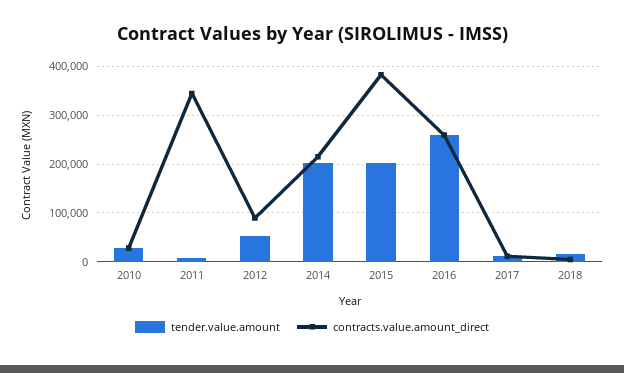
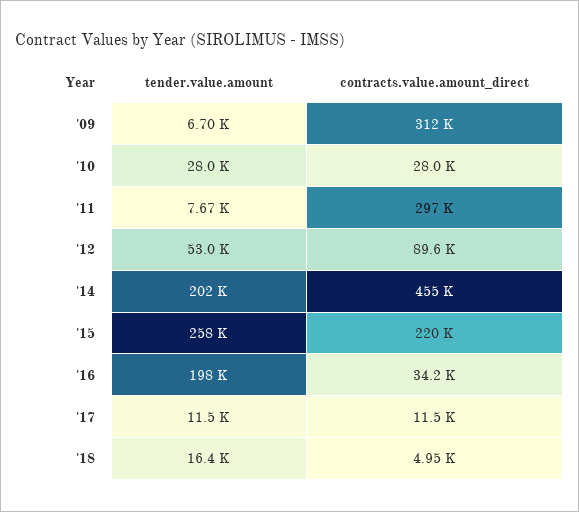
  {
    "tender.value.amount": {
      "2010": 28000,
      "2011": 7670,
      "2012": 53000,
      "2014": 202000,
-     "2015": 200000,
+     "2015": 258000,
-     "2016": 260000,
+     "2016": 198000,
      "2017": 11500,
-     "2018": 16400
+     "2018": 16400,
+     "'09": 6700
    },
    "contracts.value.amount_direct": {
      "2010": 28000,
-     "2011": 340000,
+     "2011": 297000,
      "2012": 89600,
-     "2014": 220000,
+     "2014": 455000,
-     "2015": 380000,
+     "2015": 220000,
-     "2016": 260000,
+     "2016": 34200,
      "2017": 11500,
-     "2018": 4950
+     "2018": 4950,
+     "'09": 312000
    }
  }

